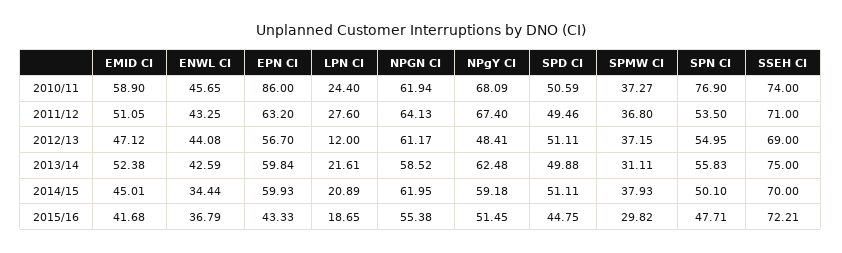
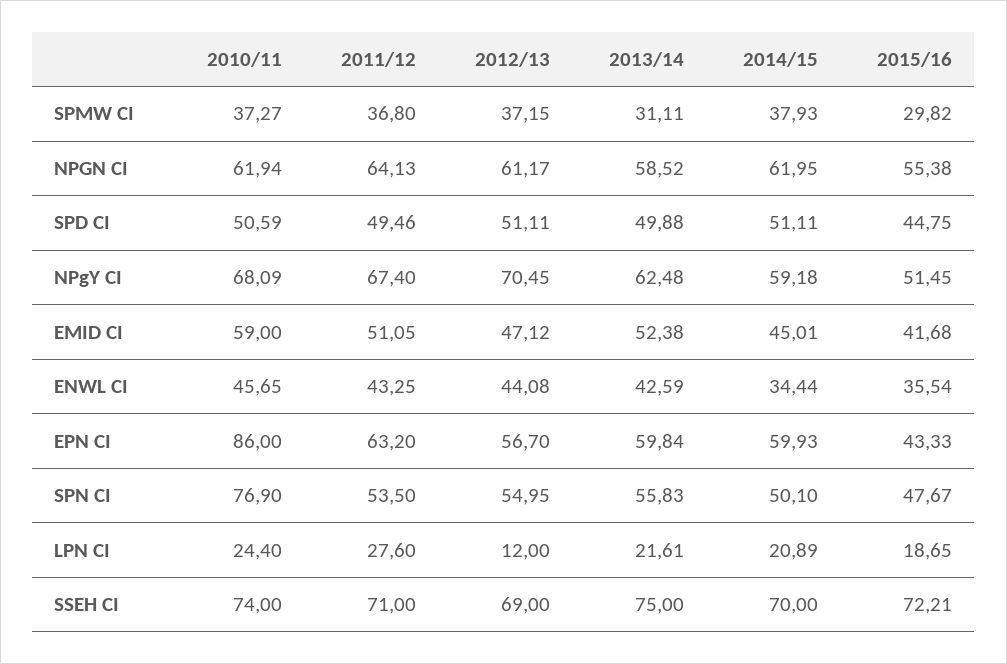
  {
    "EMID CI": {
-     "2010/11": 58.9,
+     "2010/11": 59,
      "2011/12": 51.05,
      "2012/13": 47.12,
      "2013/14": 52.38,
      "2014/15": 45.01,
      "2015/16": 41.68
    },
    "ENWL CI": {
      "2010/11": 45.65,
      "2011/12": 43.25,
      "2012/13": 44.08,
      "2013/14": 42.59,
      "2014/15": 34.44,
-     "2015/16": 36.79
+     "2015/16": 35.54
    },
    "EPN CI": {
      "2010/11": 86,
      "2011/12": 63.2,
      "2012/13": 56.7,
      "2013/14": 59.84,
      "2014/15": 59.93,
      "2015/16": 43.33
    },
    "LPN CI": {
      "2010/11": 24.4,
      "2011/12": 27.6,
      "2012/13": 12,
      "2013/14": 21.61,
      "2014/15": 20.89,
      "2015/16": 18.65
    },
    "NPGN CI": {
      "2010/11": 61.94,
      "2011/12": 64.13,
      "2012/13": 61.17,
      "2013/14": 58.52,
      "2014/15": 61.95,
      "2015/16": 55.38
    },
    "NPgY CI": {
      "2010/11": 68.09,
      "2011/12": 67.4,
-     "2012/13": 48.41,
+     "2012/13": 70.45,
      "2013/14": 62.48,
      "2014/15": 59.18,
      "2015/16": 51.45
    },
    "SPD CI": {
      "2010/11": 50.59,
      "2011/12": 49.46,
      "2012/13": 51.11,
      "2013/14": 49.88,
      "2014/15": 51.11,
      "2015/16": 44.75
    },
    "SPMW CI": {
      "2010/11": 37.27,
      "2011/12": 36.8,
      "2012/13": 37.15,
      "2013/14": 31.11,
      "2014/15": 37.93,
      "2015/16": 29.82
    },
    "SPN CI": {
      "2010/11": 76.9,
      "2011/12": 53.5,
      "2012/13": 54.95,
      "2013/14": 55.83,
      "2014/15": 50.1,
-     "2015/16": 47.71
+     "2015/16": 47.67
    },
    "SSEH CI": {
      "2010/11": 74,
      "2011/12": 71,
      "2012/13": 69,
      "2013/14": 75,
      "2014/15": 70,
      "2015/16": 72.21
    }
  }

